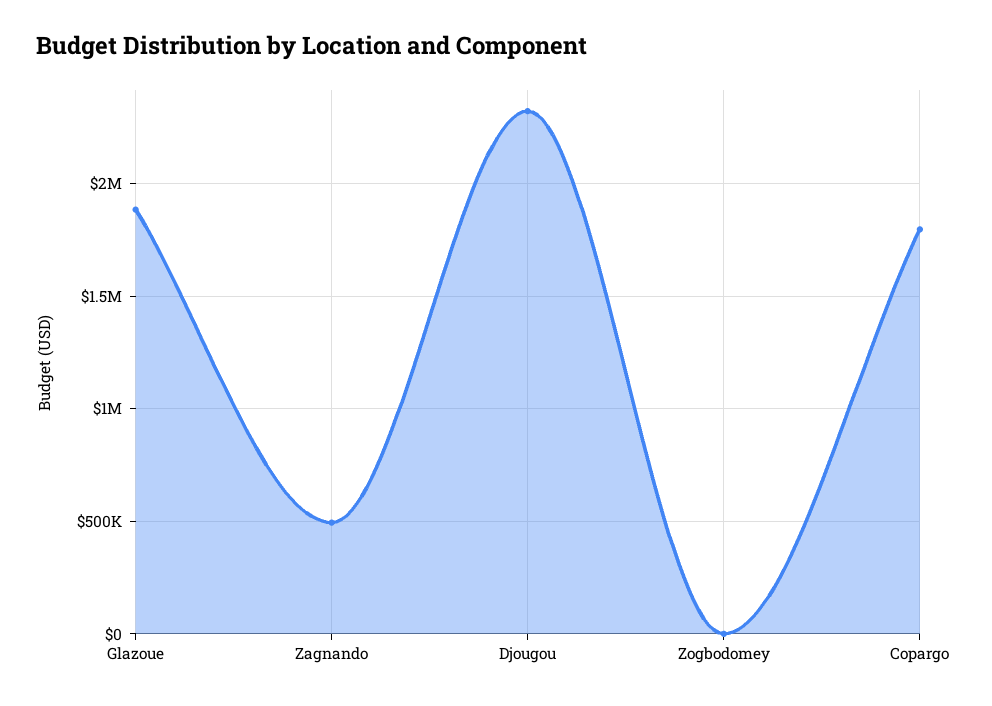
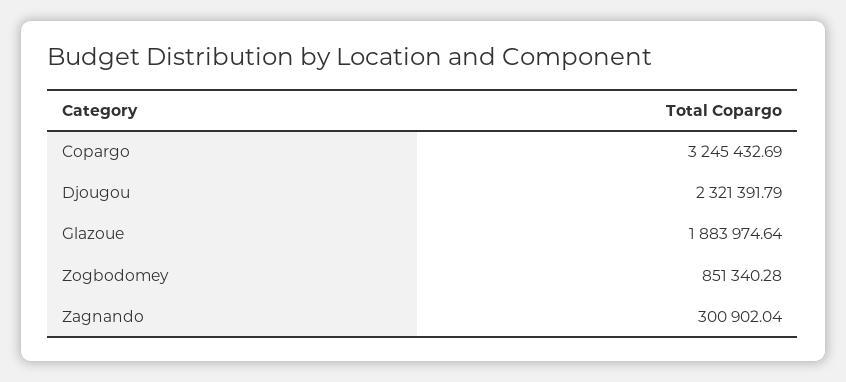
  {
    "Glazoue": 1883974.64,
-   "Zagnando": 500000,
+   "Zagnando": 300902.04,
    "Djougou": 2321391.79,
-   "Zogbodomey": 0,
+   "Zogbodomey": 851340.28,
-   "Copargo": 1800000
+   "Copargo": 3245432.69
  }

